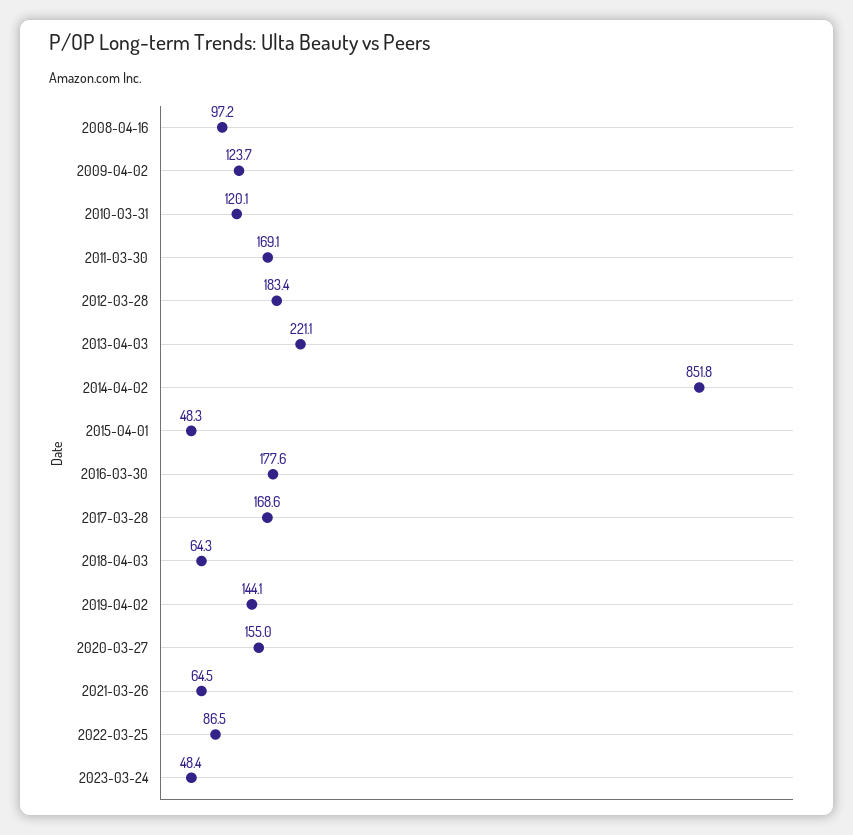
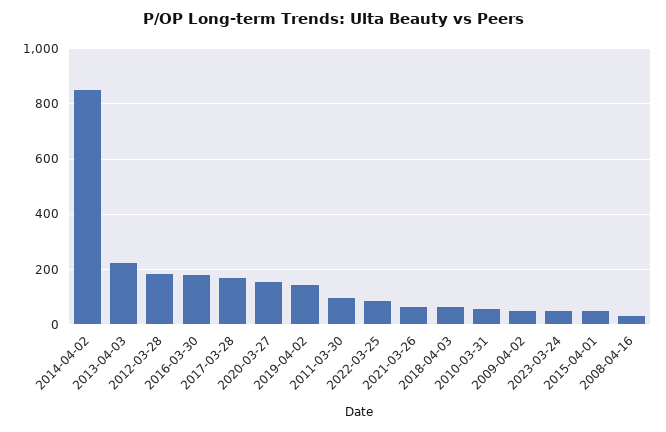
  {
-   "2008-04-16": 97.2,
+   "2008-04-16": 25,
-   "2009-04-02": 123.7,
+   "2009-04-02": 50,
-   "2010-03-31": 120.1,
+   "2010-03-31": 50,
-   "2011-03-30": 169.1,
+   "2011-03-30": 100,
    "2012-03-28": 183.4,
    "2013-04-03": 221.1,
    "2014-04-02": 851.8,
    "2015-04-01": 48.3,
    "2016-03-30": 177.6,
    "2017-03-28": 168.6,
    "2018-04-03": 64.3,
    "2019-04-02": 144.1,
    "2020-03-27": 155,
    "2021-03-26": 64.5,
    "2022-03-25": 86.5,
    "2023-03-24": 48.4
  }

